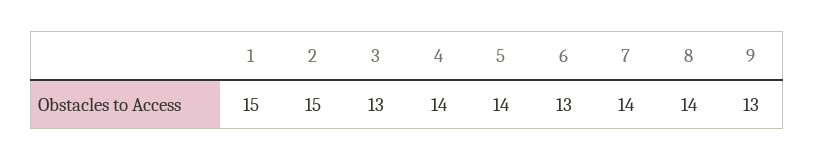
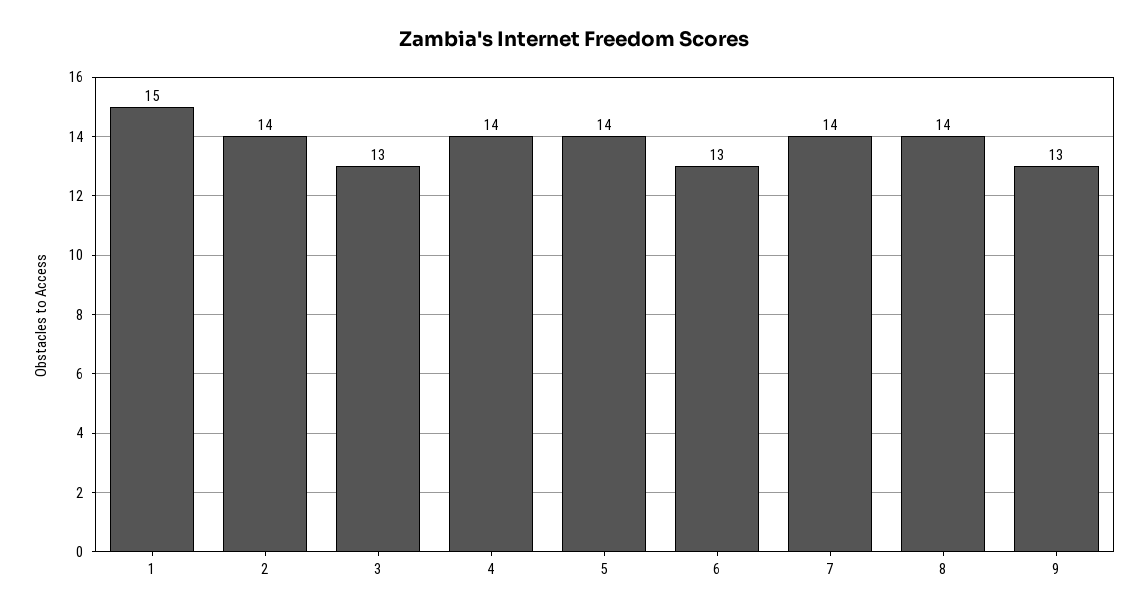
  {
    "1": 15,
-   "2": 15,
+   "2": 14,
    "3": 13,
    "4": 14,
    "5": 14,
    "6": 13,
    "7": 14,
    "8": 14,
    "9": 13
  }

